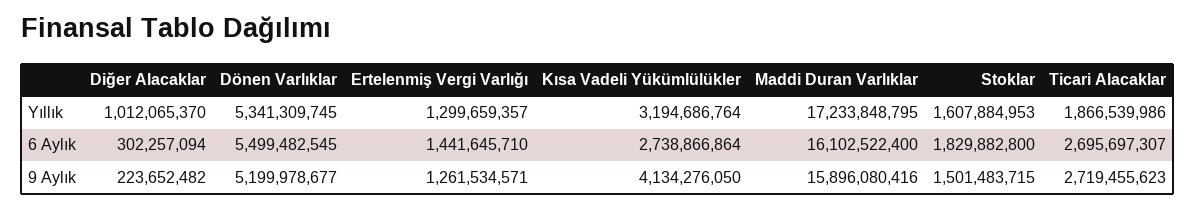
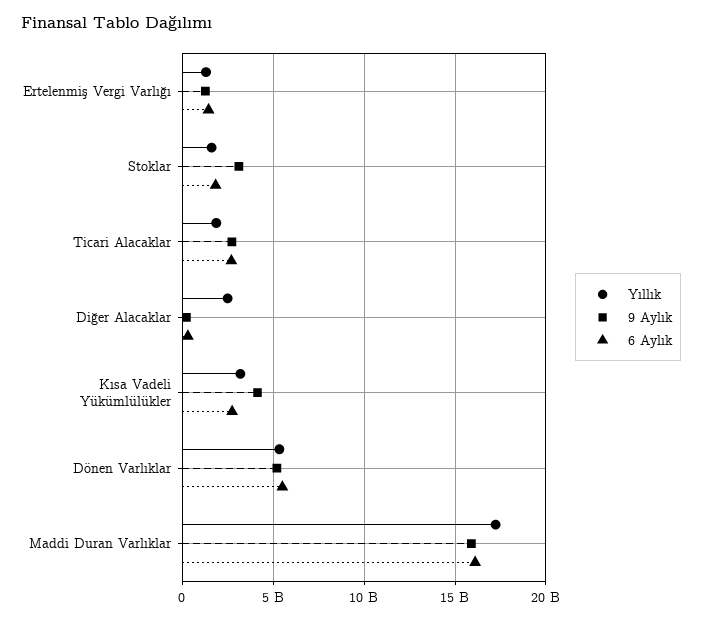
  {
    "Yıllık": {
-     "Diğer Alacaklar": 1012065370,
+     "Diğer Alacaklar": 2500000000,
      "Dönen Varlıklar": 5341309745,
      "Ertelenmiş Vergi Varlığı": 1299659357,
      "Kısa Vadeli Yükümlülükler": 3194686764,
      "Maddi Duran Varlıklar": 17233848795,
      "Stoklar": 1607884953,
      "Ticari Alacaklar": 1866539986
    },
    "6 Aylık": {
      "Diğer Alacaklar": 302257094,
      "Dönen Varlıklar": 5499482545,
      "Ertelenmiş Vergi Varlığı": 1441645710,
      "Kısa Vadeli Yükümlülükler": 2738866864,
      "Maddi Duran Varlıklar": 16102522400,
      "Stoklar": 1829882800,
      "Ticari Alacaklar": 2695697307
    },
    "9 Aylık": {
      "Diğer Alacaklar": 223652482,
      "Dönen Varlıklar": 5199978677,
      "Ertelenmiş Vergi Varlığı": 1261534571,
      "Kısa Vadeli Yükümlülükler": 4134276050,
      "Maddi Duran Varlıklar": 15896080416,
-     "Stoklar": 1501483715,
+     "Stoklar": 3000000000,
      "Ticari Alacaklar": 2719455623
    }
  }

